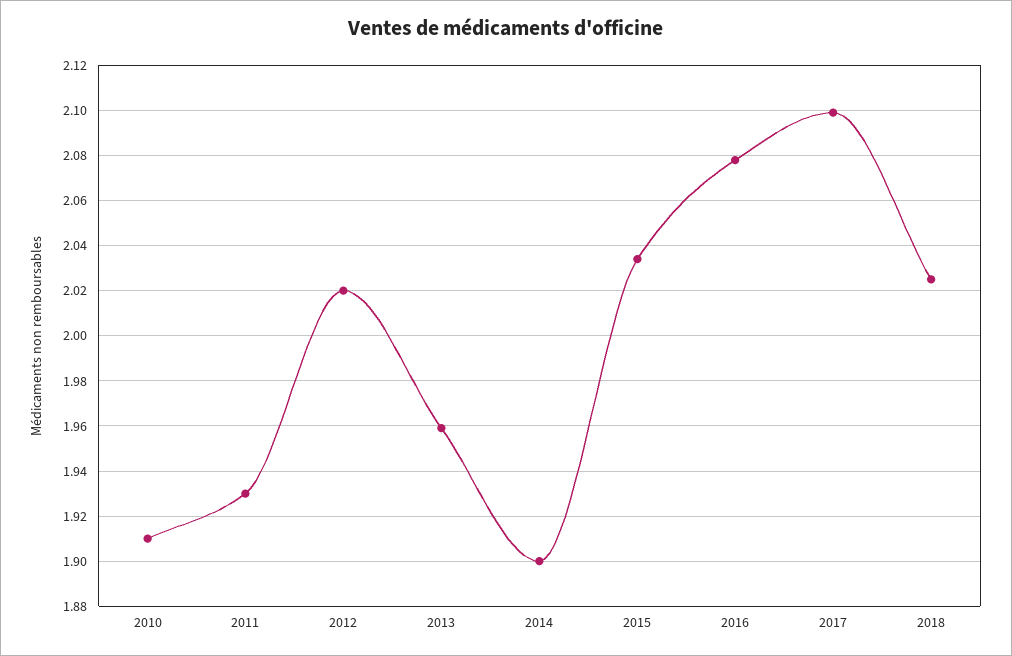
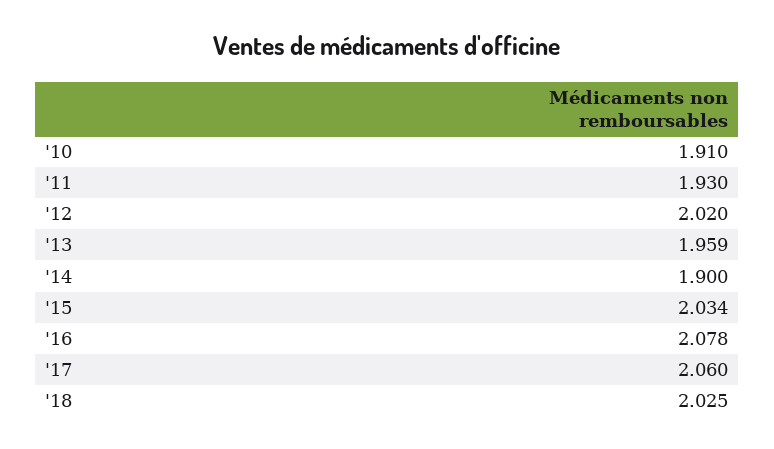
  {
    "2010": 1.91,
    "2011": 1.93,
    "2012": 2.02,
    "2013": 1.959,
    "2014": 1.9,
    "2015": 2.034,
    "2016": 2.078,
-   "2017": 2.1,
+   "2017": 2.06,
    "2018": 2.025
  }

